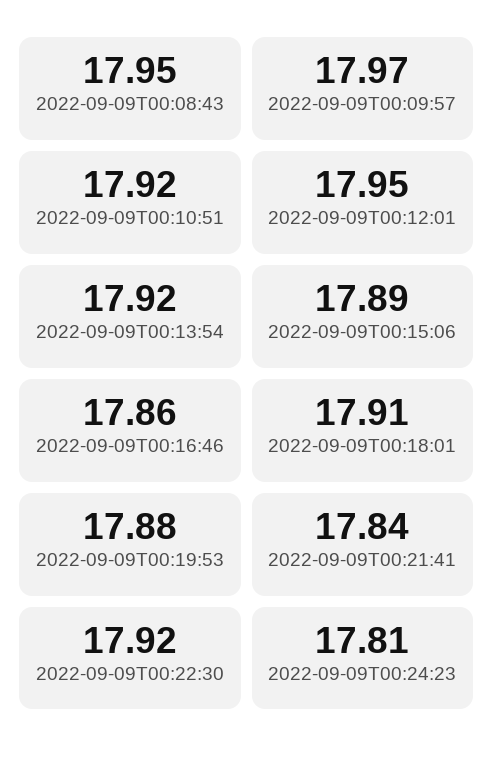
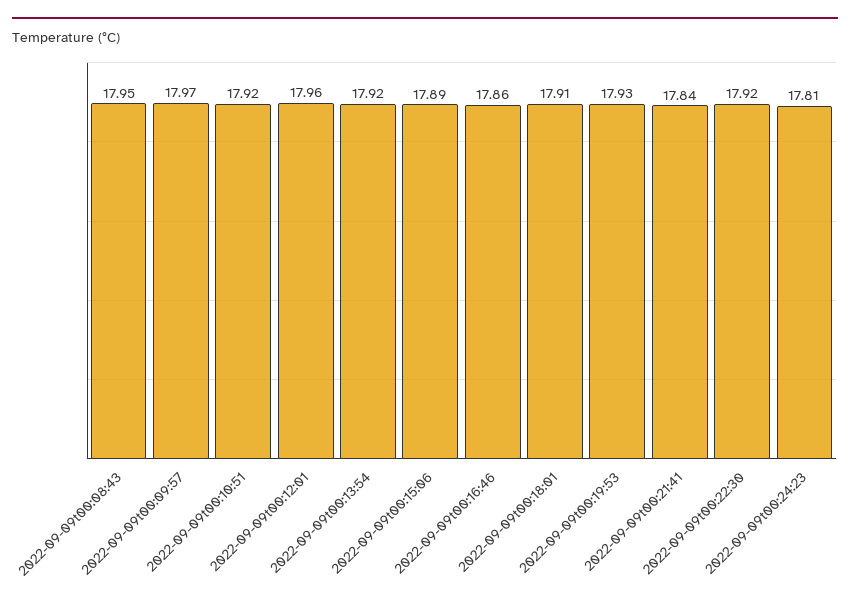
  {
    "2022-09-09T00:08:43": 17.95,
    "2022-09-09T00:09:57": 17.97,
    "2022-09-09T00:10:51": 17.92,
-   "2022-09-09T00:12:01": 17.95,
+   "2022-09-09T00:12:01": 17.96,
    "2022-09-09T00:13:54": 17.92,
    "2022-09-09T00:15:06": 17.89,
    "2022-09-09T00:16:46": 17.86,
    "2022-09-09T00:18:01": 17.91,
-   "2022-09-09T00:19:53": 17.88,
+   "2022-09-09T00:19:53": 17.93,
    "2022-09-09T00:21:41": 17.84,
    "2022-09-09T00:22:30": 17.92,
    "2022-09-09T00:24:23": 17.81
  }

